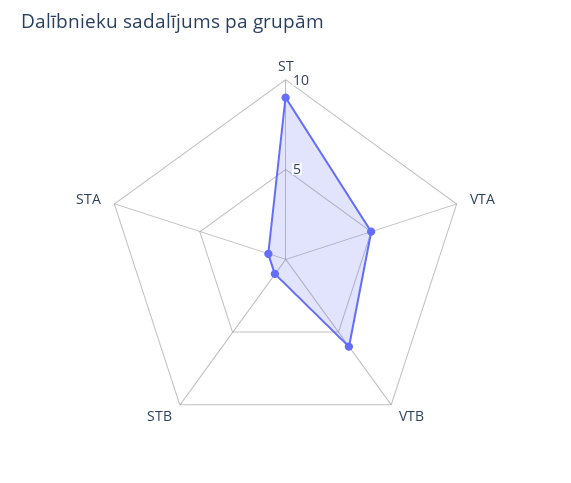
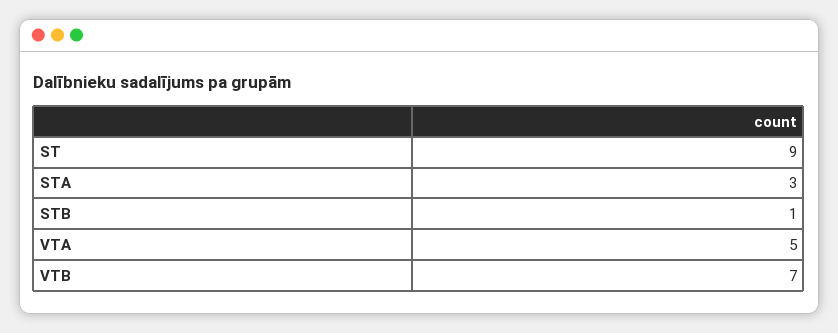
  {
    "ST": 9,
    "VTA": 5,
-   "VTB": 6,
+   "VTB": 7,
    "STB": 1,
-   "STA": 1
+   "STA": 3
  }

